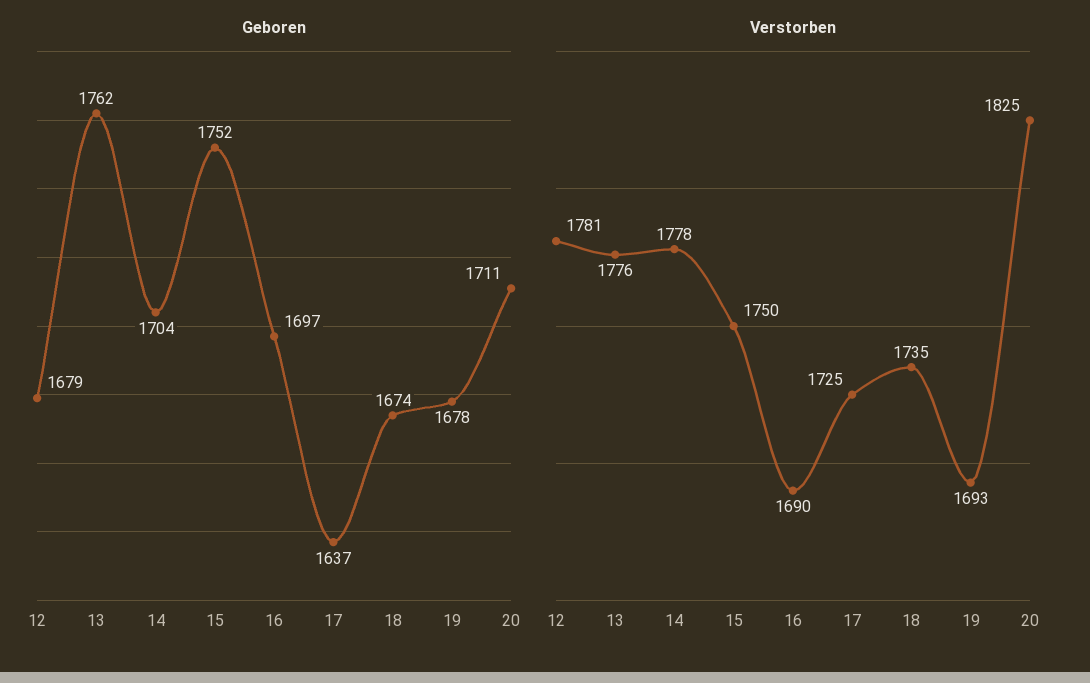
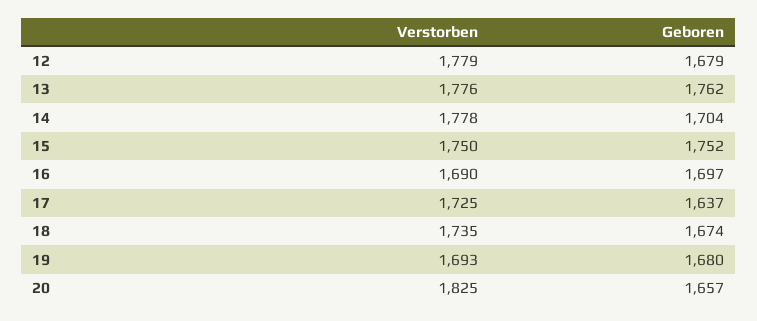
  {
    "Geboren": {
      "12": 1679,
      "13": 1762,
      "14": 1704,
      "15": 1752,
      "16": 1697,
      "17": 1637,
      "18": 1674,
-     "19": 1678,
+     "19": 1680,
-     "20": 1711
+     "20": 1657
    },
    "Verstorben": {
-     "12": 1781,
+     "12": 1779,
      "13": 1776,
      "14": 1778,
      "15": 1750,
      "16": 1690,
      "17": 1725,
      "18": 1735,
      "19": 1693,
      "20": 1825
    }
  }

